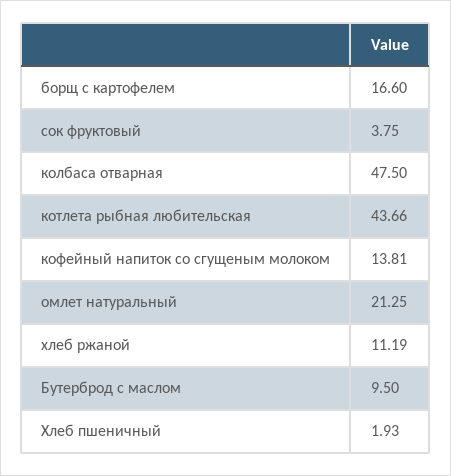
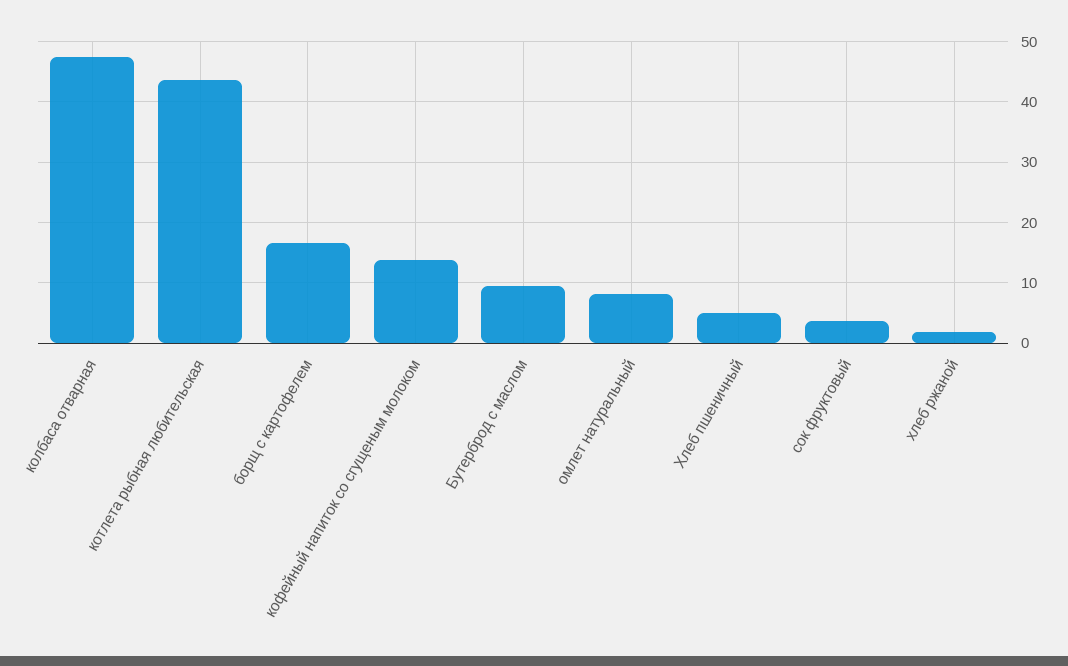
  {
    "борщ с картофелем": 16.6,
    "сок фруктовый": 3.75,
    "колбаса отварная": 47.5,
    "котлета рыбная любительская": 43.66,
    "кофейный напиток со сгущеным молоком": 13.81,
-   "омлет натуральный": 21.25,
+   "омлет натуральный": 8,
-   "хлеб ржаной": 11.19,
+   "хлеб ржаной": 2,
    "Бутерброд с маслом": 9.5,
-   "Хлеб пшеничный": 1.93
+   "Хлеб пшеничный": 5
  }

